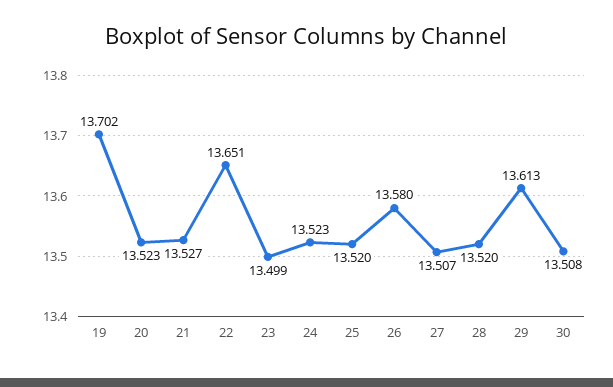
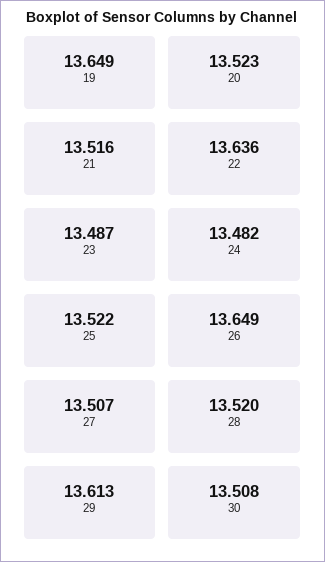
  {
-   "19": 13.702,
+   "19": 13.649,
    "20": 13.523,
-   "21": 13.527,
+   "21": 13.516,
-   "22": 13.651,
+   "22": 13.636,
-   "23": 13.499,
+   "23": 13.487,
-   "24": 13.523,
+   "24": 13.482,
-   "25": 13.52,
+   "25": 13.522,
-   "26": 13.58,
+   "26": 13.649,
    "27": 13.507,
    "28": 13.52,
    "29": 13.613,
    "30": 13.508
  }

